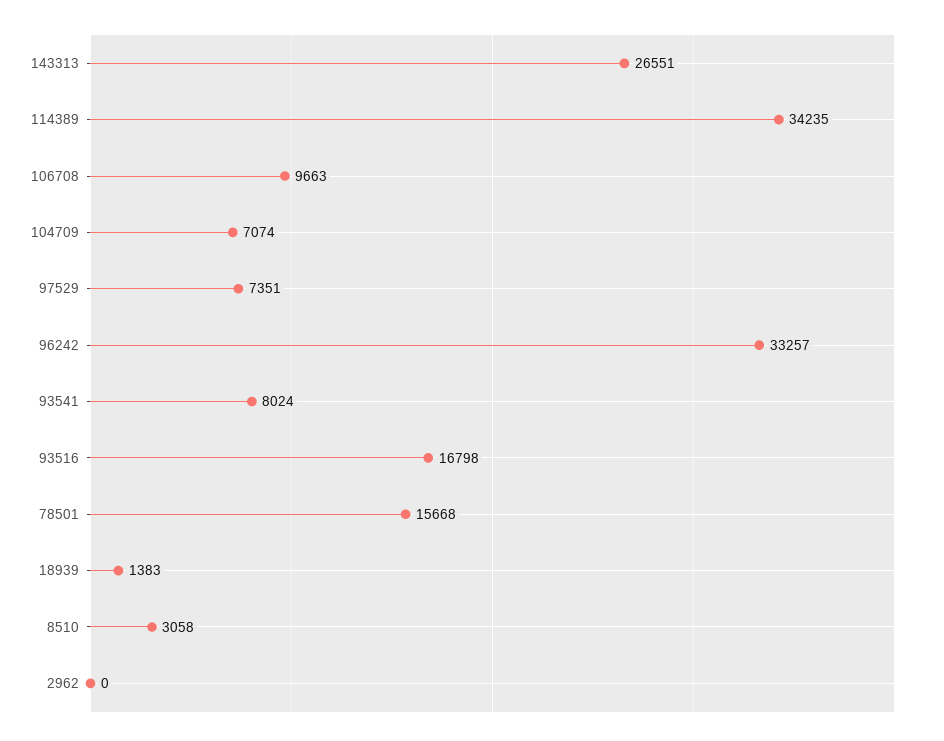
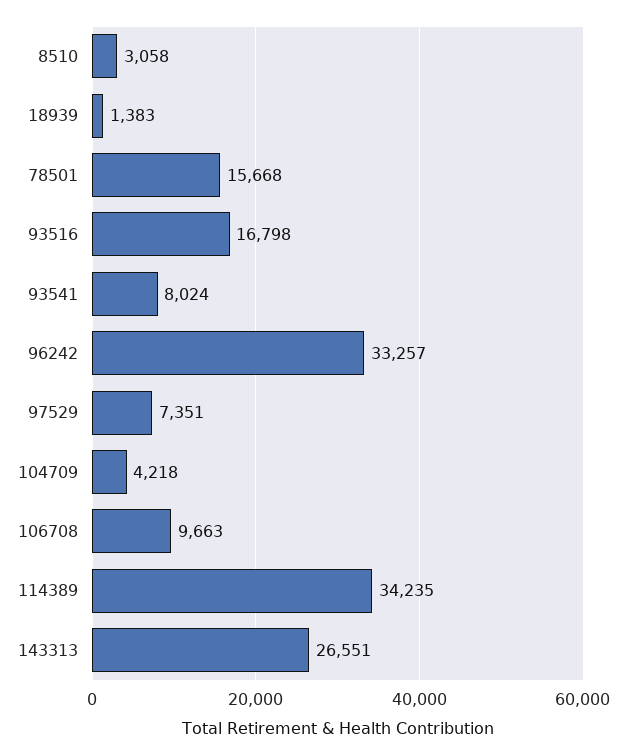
  {
    "143313": 26551,
    "114389": 34235,
    "106708": 9663,
-   "104709": 7074,
+   "104709": 4218,
    "97529": 7351,
    "96242": 33257,
    "93541": 8024,
    "93516": 16798,
    "78501": 15668,
    "18939": 1383,
-   "8510": 3058,
+   "8510": 3058
-   "2962": 0
  }

